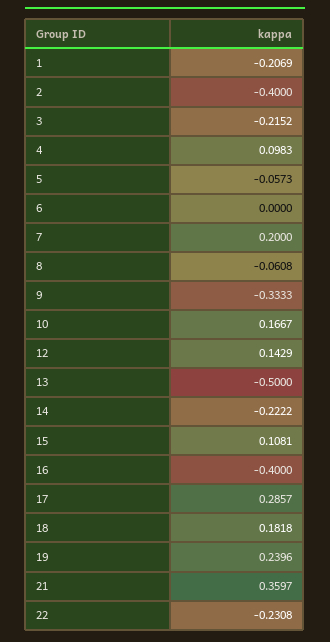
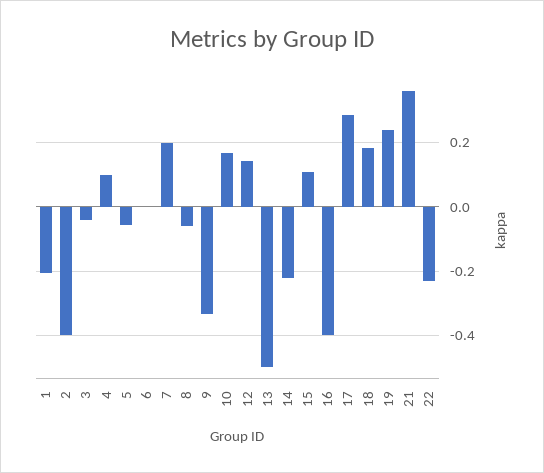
  {
    "1": -0.2069,
    "2": -0.4,
-   "3": -0.2152,
+   "3": -0.04,
    "4": 0.0983,
    "5": -0.0573,
    "6": 0,
    "7": 0.2,
    "8": -0.0608,
    "9": -0.3333,
    "10": 0.1667,
    "12": 0.1429,
    "13": -0.5,
    "14": -0.2222,
    "15": 0.1081,
    "16": -0.4,
    "17": 0.2857,
    "18": 0.1818,
    "19": 0.2396,
    "21": 0.3597,
    "22": -0.2308
  }

